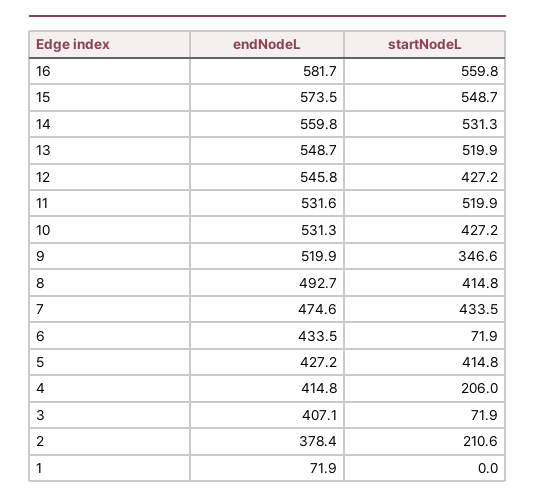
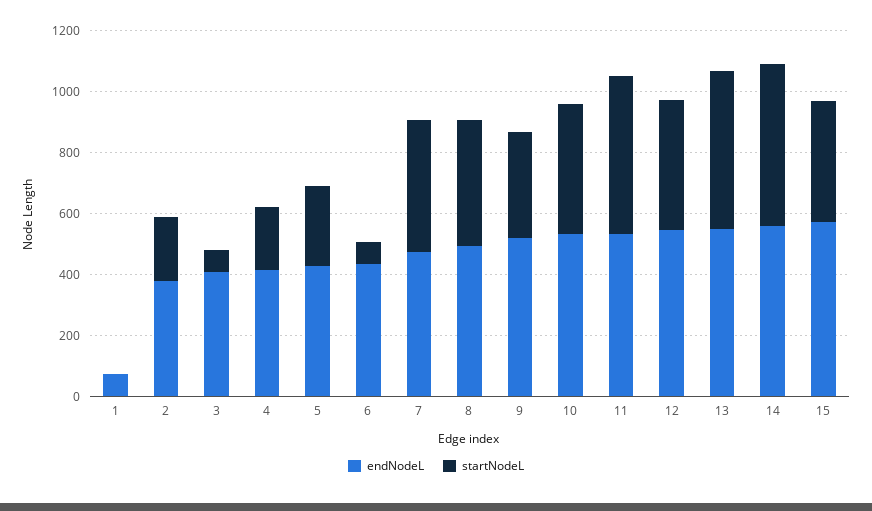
  {
    "endNodeL": {
-     "16": 581.7,
      "15": 573.5,
      "14": 559.8,
      "13": 548.7,
      "12": 545.8,
      "11": 531.6,
      "10": 531.3,
      "9": 519.9,
      "8": 492.7,
      "7": 474.6,
      "6": 433.5,
      "5": 427.2,
      "4": 414.8,
      "3": 407.1,
      "2": 378.4,
      "1": 71.9
    },
    "startNodeL": {
-     "16": 559.8,
-     "15": 548.7,
+     "15": 400,
      "14": 531.3,
      "13": 519.9,
      "12": 427.2,
      "11": 519.9,
      "10": 427.2,
      "9": 346.6,
      "8": 414.8,
      "7": 433.5,
      "6": 71.9,
-     "5": 414.8,
+     "5": 250,
      "4": 206,
      "3": 71.9,
      "2": 210.6,
      "1": 0
    }
  }

